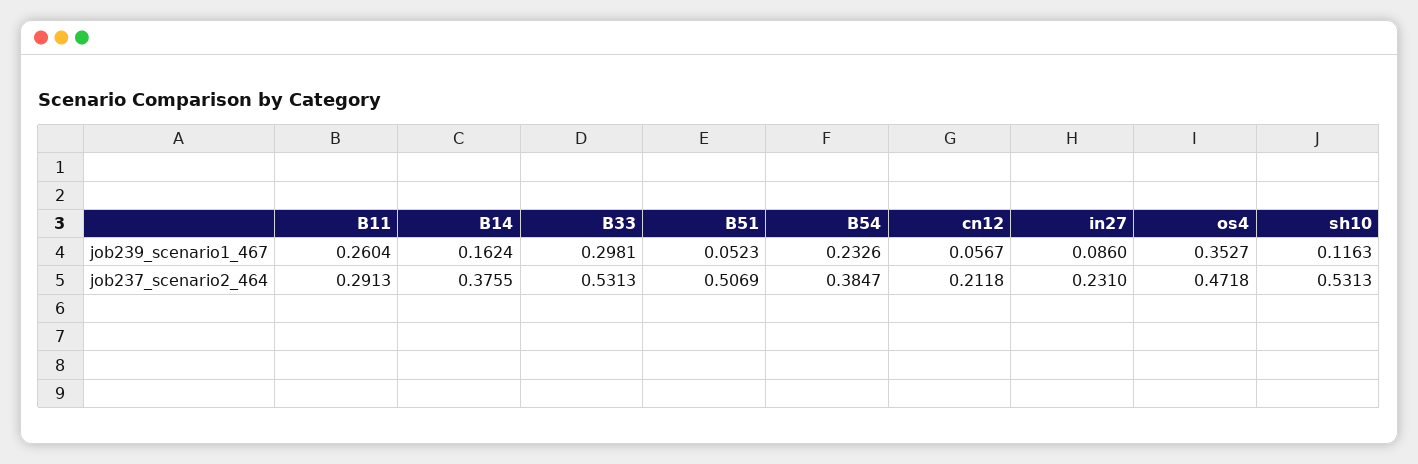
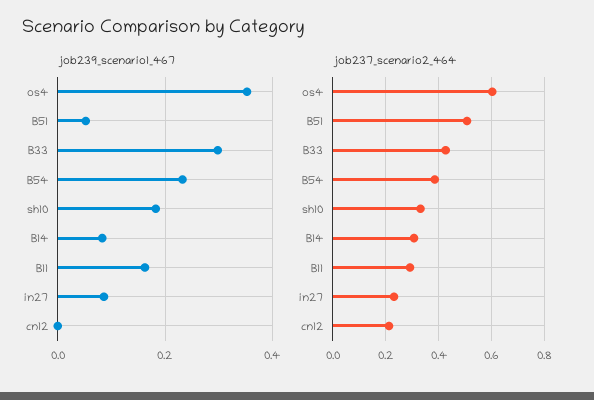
  {
    "job239_scenario1_467": {
-     "B11": 0.2604,
+     "B11": 0.16,
-     "B14": 0.1624,
+     "B14": 0.08,
      "B33": 0.2981,
      "B51": 0.0523,
      "B54": 0.2326,
-     "cn12": 0.0567,
+     "cn12": 0,
      "in27": 0.086,
      "os4": 0.3527,
-     "sh10": 0.1163
+     "sh10": 0.18
    },
    "job237_scenario2_464": {
      "B11": 0.2913,
-     "B14": 0.3755,
+     "B14": 0.3,
-     "B33": 0.5313,
+     "B33": 0.425,
      "B51": 0.5069,
      "B54": 0.3847,
      "cn12": 0.2118,
      "in27": 0.231,
-     "os4": 0.4718,
+     "os4": 0.6,
-     "sh10": 0.5313
+     "sh10": 0.325
    }
  }

